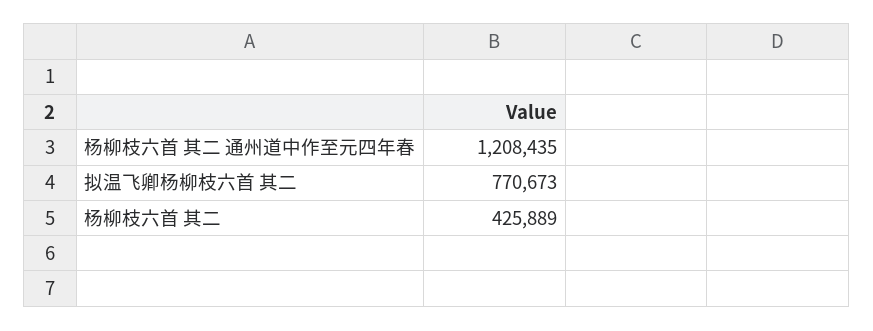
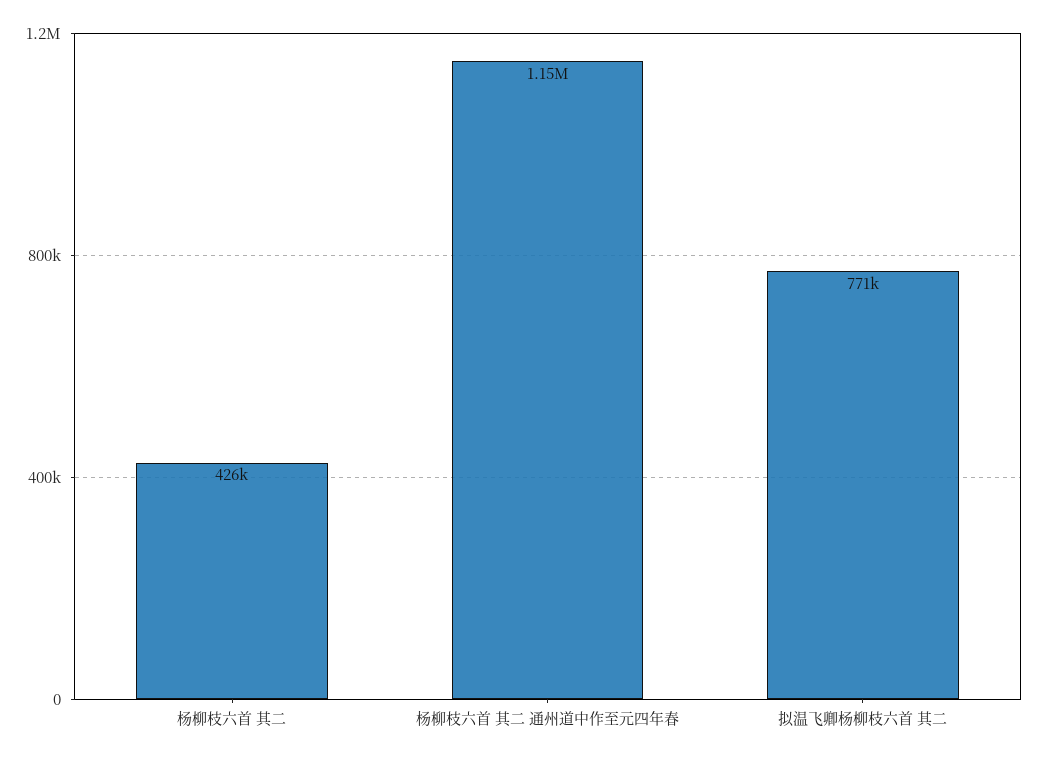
  {
-   "杨柳枝六首 其二 通州道中作至元四年春": 1208435,
+   "杨柳枝六首 其二 通州道中作至元四年春": 1150000,
    "拟温飞卿杨柳枝六首 其二": 770673,
    "杨柳枝六首 其二": 425889
  }

